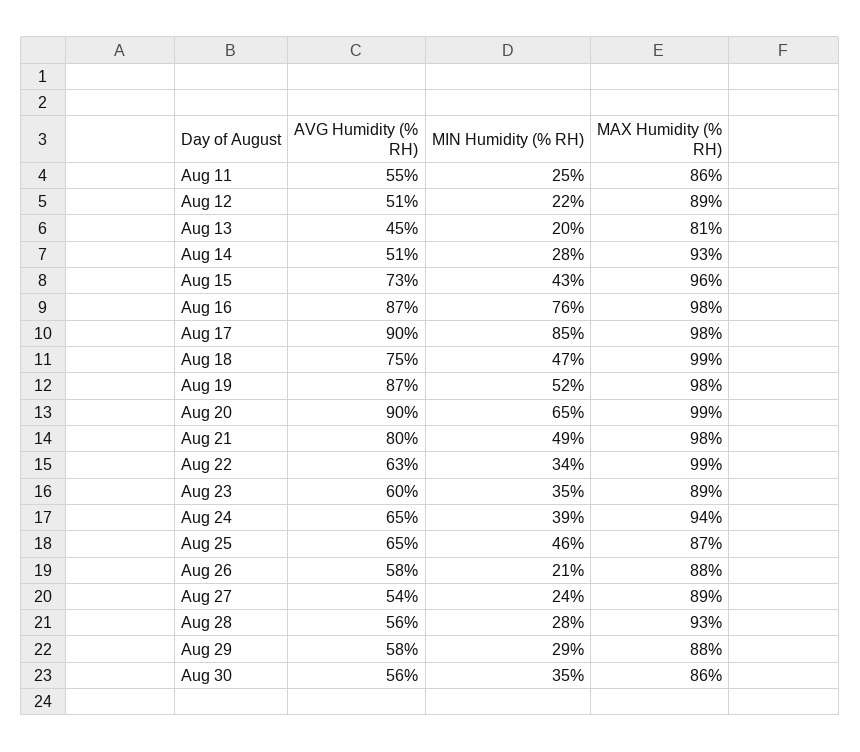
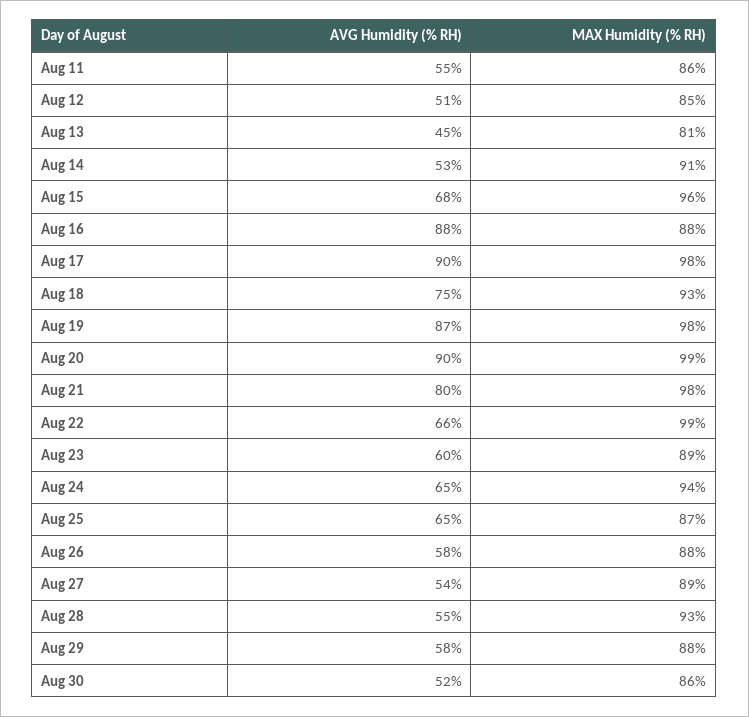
  {
    "AVG Humidity (% RH)": {
      "Aug 11": 55,
      "Aug 12": 51,
      "Aug 13": 45,
-     "Aug 14": 51,
+     "Aug 14": 53,
-     "Aug 15": 73,
+     "Aug 15": 68,
-     "Aug 16": 87,
+     "Aug 16": 88,
      "Aug 17": 90,
      "Aug 18": 75,
      "Aug 19": 87,
      "Aug 20": 90,
      "Aug 21": 80,
-     "Aug 22": 63,
+     "Aug 22": 66,
      "Aug 23": 60,
      "Aug 24": 65,
      "Aug 25": 65,
      "Aug 26": 58,
      "Aug 27": 54,
-     "Aug 28": 56,
+     "Aug 28": 55,
      "Aug 29": 58,
-     "Aug 30": 56
+     "Aug 30": 52
    },
-   "MIN Humidity (% RH)": {
-     "Aug 11": 25,
-     "Aug 12": 22,
-     "Aug 13": 20,
-     "Aug 14": 28,
-     "Aug 15": 43,
-     "Aug 16": 76,
-     "Aug 17": 85,
-     "Aug 18": 47,
-     "Aug 19": 52,
-     "Aug 20": 65,
-     "Aug 21": 49,
-     "Aug 22": 34,
-     "Aug 23": 35,
-     "Aug 24": 39,
-     "Aug 25": 46,
-     "Aug 26": 21,
-     "Aug 27": 24,
-     "Aug 28": 28,
-     "Aug 29": 29,
-     "Aug 30": 35
-   },
    "MAX Humidity (% RH)": {
      "Aug 11": 86,
-     "Aug 12": 89,
+     "Aug 12": 85,
      "Aug 13": 81,
-     "Aug 14": 93,
+     "Aug 14": 91,
      "Aug 15": 96,
-     "Aug 16": 98,
+     "Aug 16": 88,
      "Aug 17": 98,
-     "Aug 18": 99,
+     "Aug 18": 93,
      "Aug 19": 98,
      "Aug 20": 99,
      "Aug 21": 98,
      "Aug 22": 99,
      "Aug 23": 89,
      "Aug 24": 94,
      "Aug 25": 87,
      "Aug 26": 88,
      "Aug 27": 89,
      "Aug 28": 93,
      "Aug 29": 88,
      "Aug 30": 86
    }
  }

